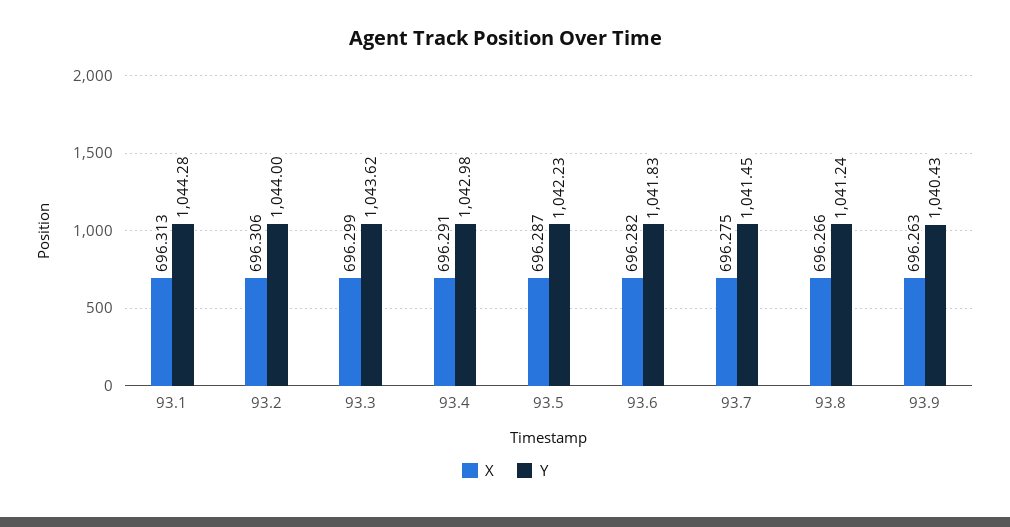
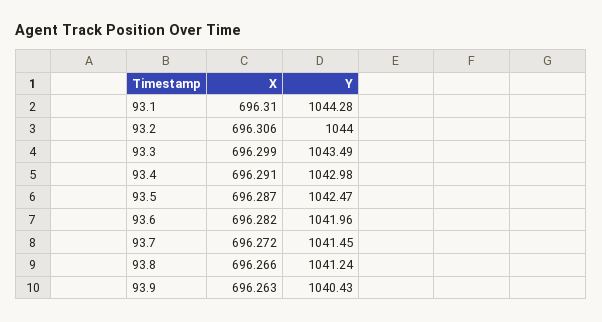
  {
    "X": {
-     "93.1": 696.313,
+     "93.1": 696.31,
      "93.2": 696.306,
      "93.3": 696.299,
      "93.4": 696.291,
      "93.5": 696.287,
      "93.6": 696.282,
-     "93.7": 696.275,
+     "93.7": 696.272,
      "93.8": 696.266,
      "93.9": 696.263
    },
    "Y": {
      "93.1": 1044.28,
      "93.2": 1044,
-     "93.3": 1043.62,
+     "93.3": 1043.49,
      "93.4": 1042.98,
-     "93.5": 1042.23,
+     "93.5": 1042.47,
-     "93.6": 1041.83,
+     "93.6": 1041.96,
      "93.7": 1041.45,
      "93.8": 1041.24,
      "93.9": 1040.43
    }
  }

